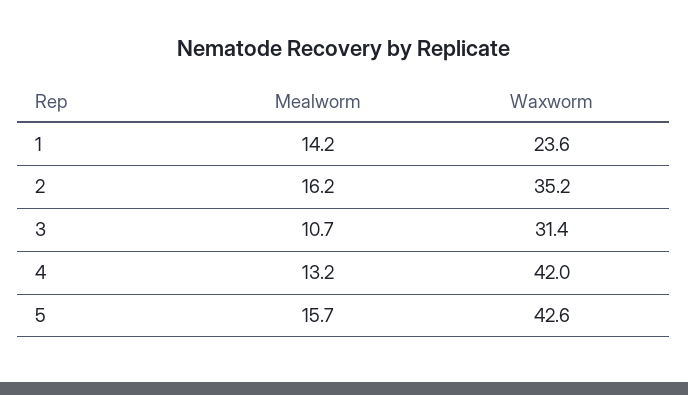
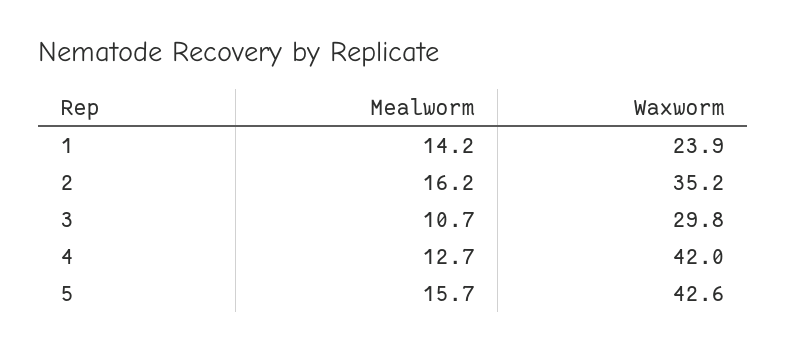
  {
    "Mealworm": {
      "1": 14.2,
      "2": 16.2,
      "3": 10.7,
-     "4": 13.2,
+     "4": 12.7,
      "5": 15.7
    },
    "Waxworm": {
-     "1": 23.6,
+     "1": 23.9,
      "2": 35.2,
-     "3": 31.4,
+     "3": 29.8,
      "4": 42,
      "5": 42.6
    }
  }

